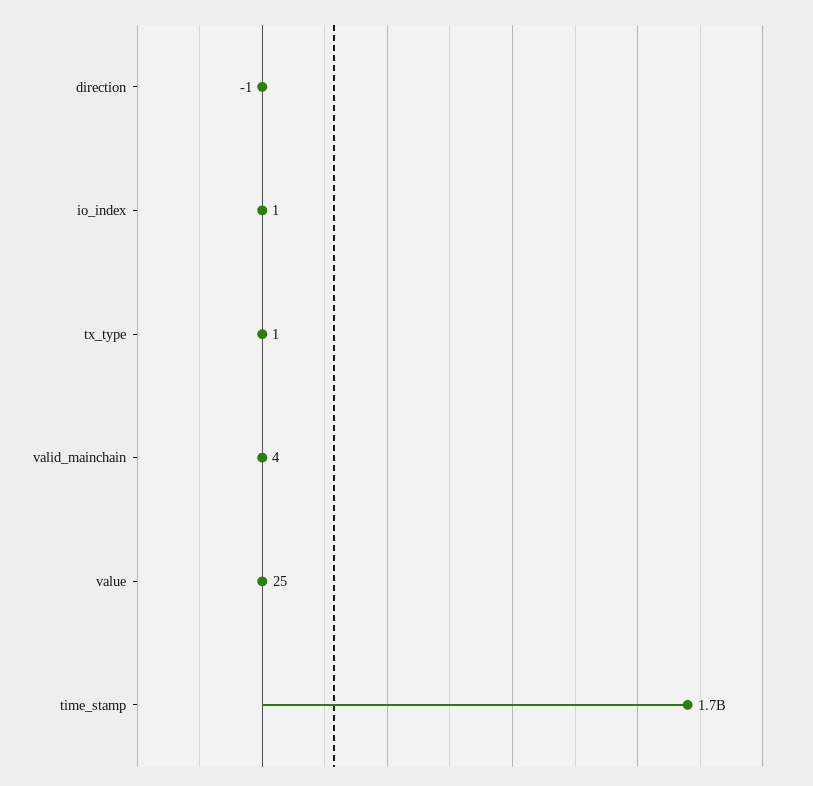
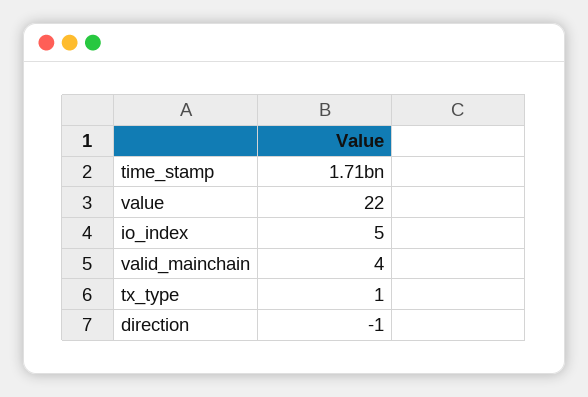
  {
    "direction": -1,
-   "io_index": 1,
+   "io_index": 5,
    "tx_type": 1,
    "valid_mainchain": 4,
-   "value": 25,
+   "value": 22,
    "time_stamp": 1710000000
  }

